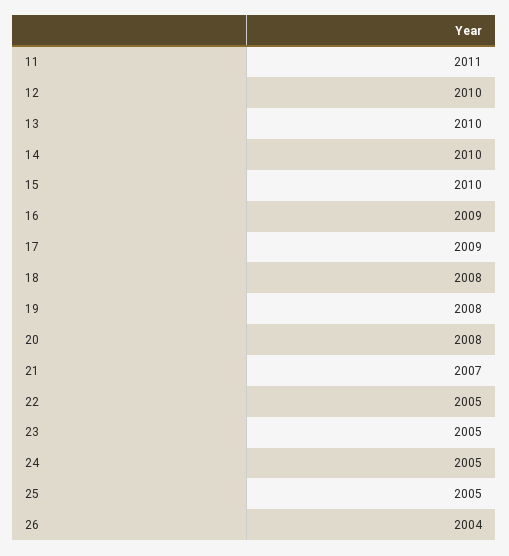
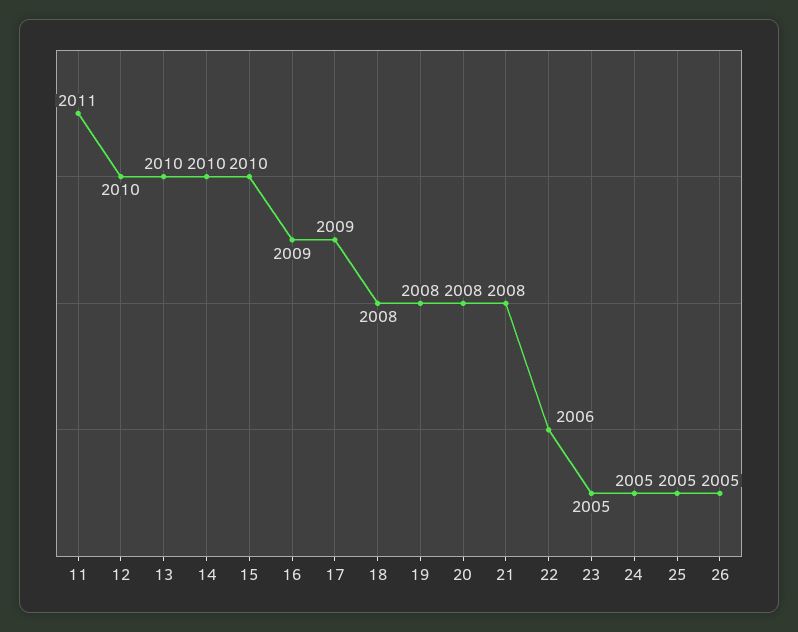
  {
    "11": 2011,
    "12": 2010,
    "13": 2010,
    "14": 2010,
    "15": 2010,
    "16": 2009,
    "17": 2009,
    "18": 2008,
    "19": 2008,
    "20": 2008,
-   "21": 2007,
+   "21": 2008,
-   "22": 2005,
+   "22": 2006,
    "23": 2005,
    "24": 2005,
    "25": 2005,
-   "26": 2004
+   "26": 2005
  }

